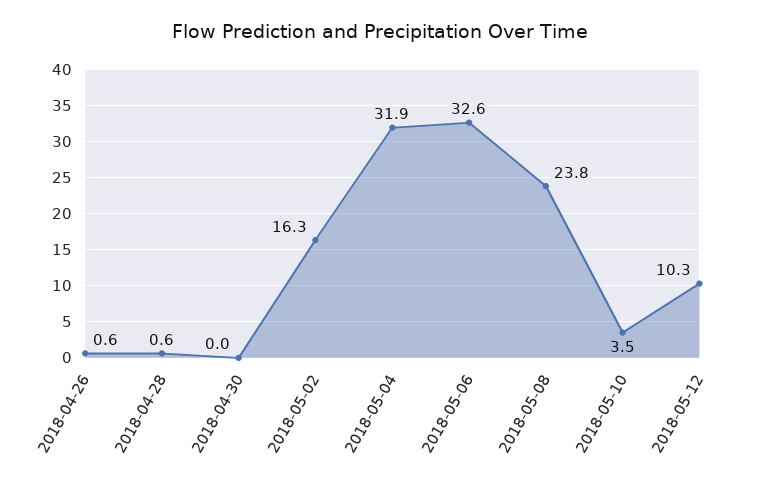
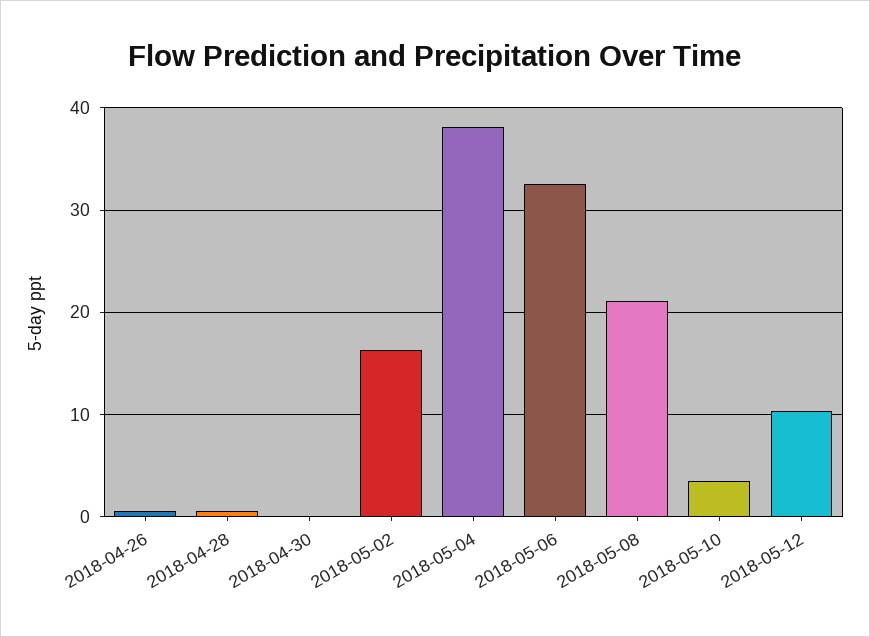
  {
    "2018-04-26": 0.6,
    "2018-04-28": 0.6,
    "2018-04-30": 0,
    "2018-05-02": 16.3,
-   "2018-05-04": 31.9,
+   "2018-05-04": 38,
    "2018-05-06": 32.6,
-   "2018-05-08": 23.8,
+   "2018-05-08": 21,
    "2018-05-10": 3.5,
    "2018-05-12": 10.3
  }

